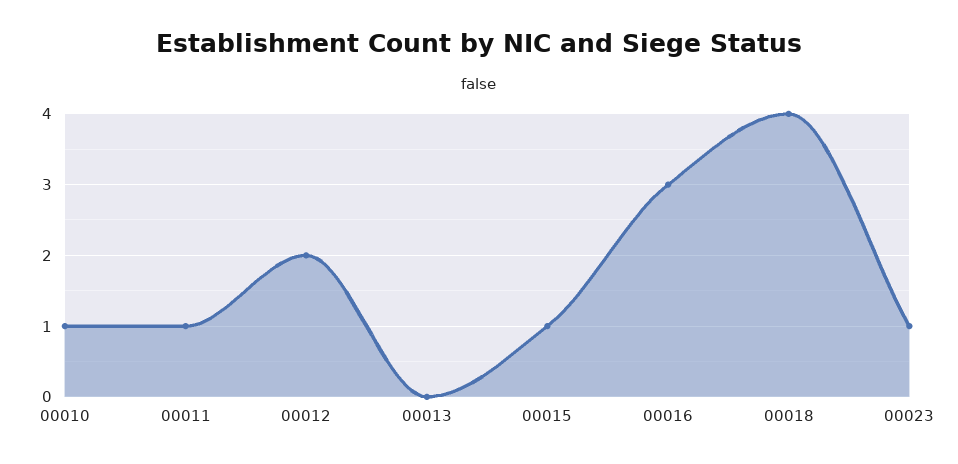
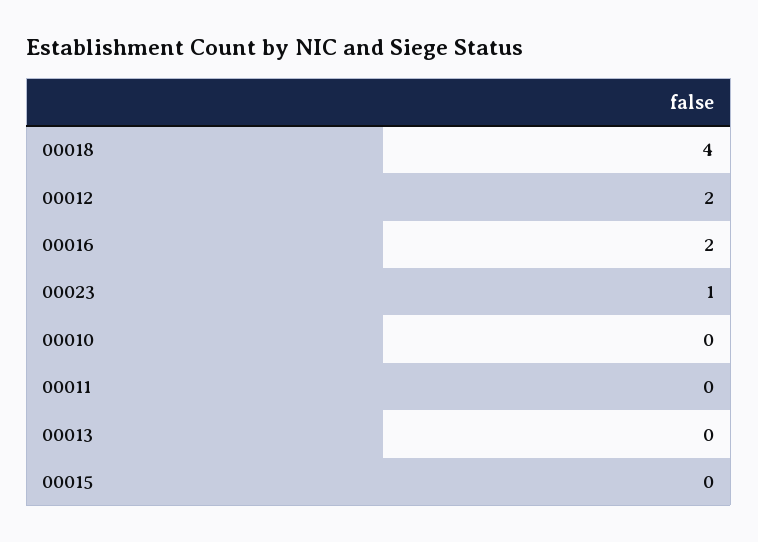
  {
-   "00010": 1,
+   "00010": 0,
-   "00011": 1,
+   "00011": 0,
    "00012": 2,
    "00013": 0,
-   "00015": 1,
+   "00015": 0,
-   "00016": 3,
+   "00016": 2,
    "00018": 4,
    "00023": 1
  }

